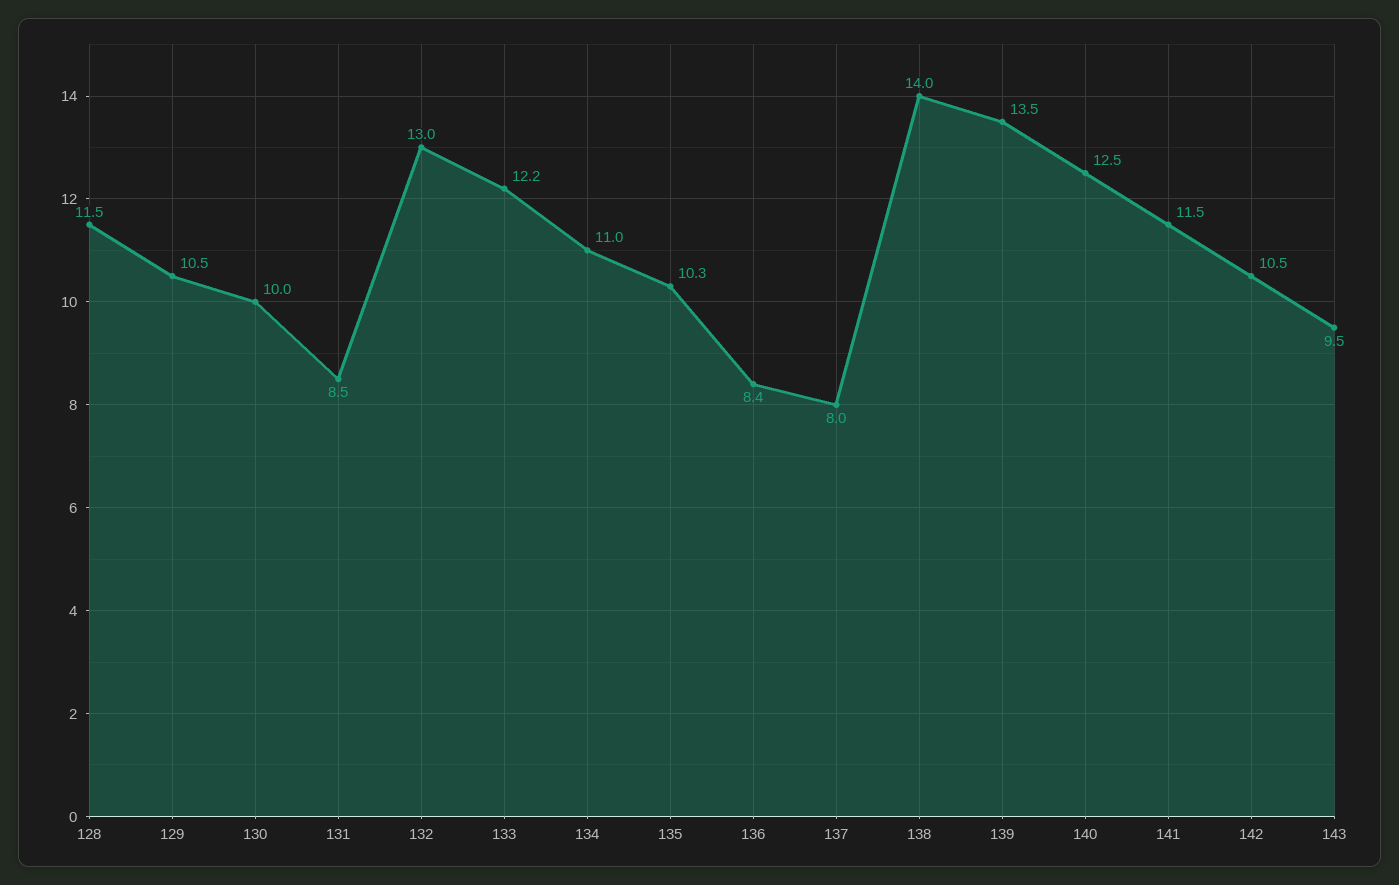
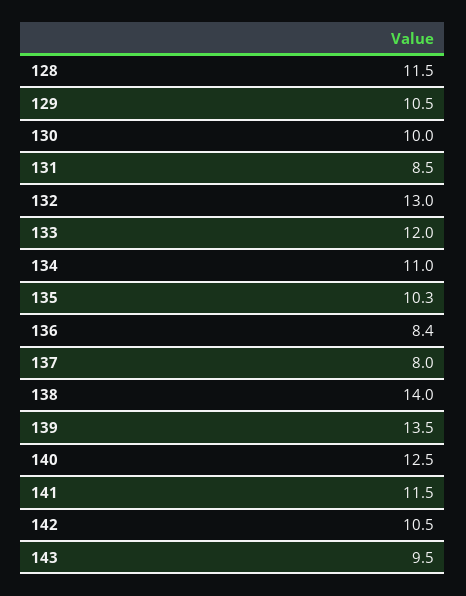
  {
    "128": 11.5,
    "129": 10.5,
    "130": 10,
    "131": 8.5,
    "132": 13,
-   "133": 12.2,
+   "133": 12,
    "134": 11,
    "135": 10.3,
    "136": 8.4,
    "137": 8,
    "138": 14,
    "139": 13.5,
    "140": 12.5,
    "141": 11.5,
    "142": 10.5,
    "143": 9.5
  }

